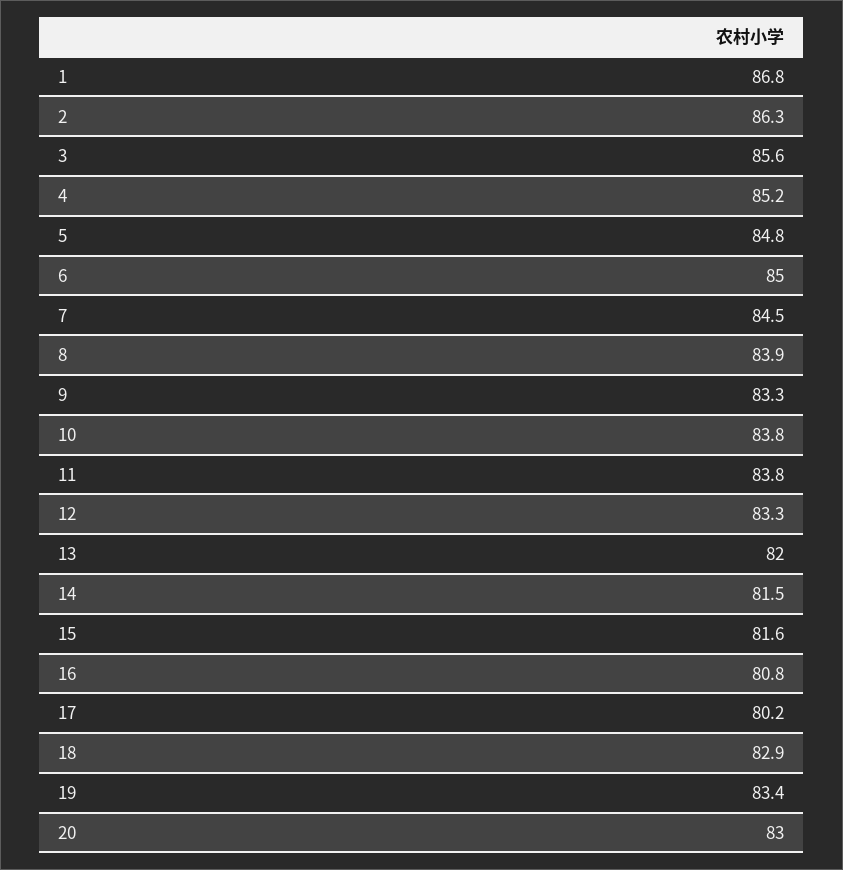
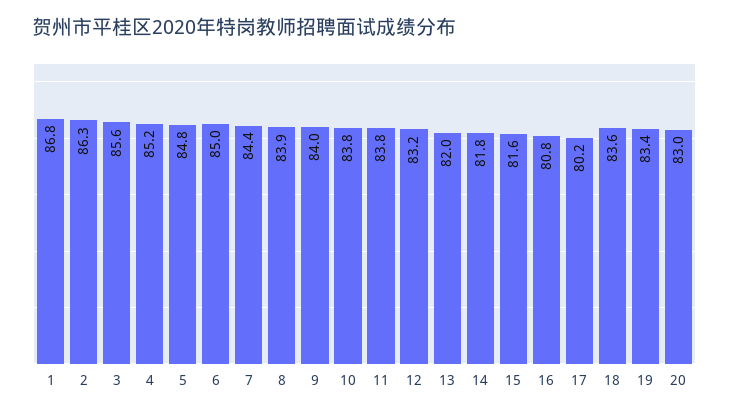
  {
    "1": 86.8,
    "2": 86.3,
    "3": 85.6,
    "4": 85.2,
    "5": 84.8,
    "6": 85,
-   "7": 84.5,
+   "7": 84.4,
    "8": 83.9,
-   "9": 83.3,
+   "9": 84,
    "10": 83.8,
    "11": 83.8,
-   "12": 83.3,
+   "12": 83.2,
    "13": 82,
-   "14": 81.5,
+   "14": 81.8,
    "15": 81.6,
    "16": 80.8,
    "17": 80.2,
-   "18": 82.9,
+   "18": 83.6,
    "19": 83.4,
    "20": 83
  }

